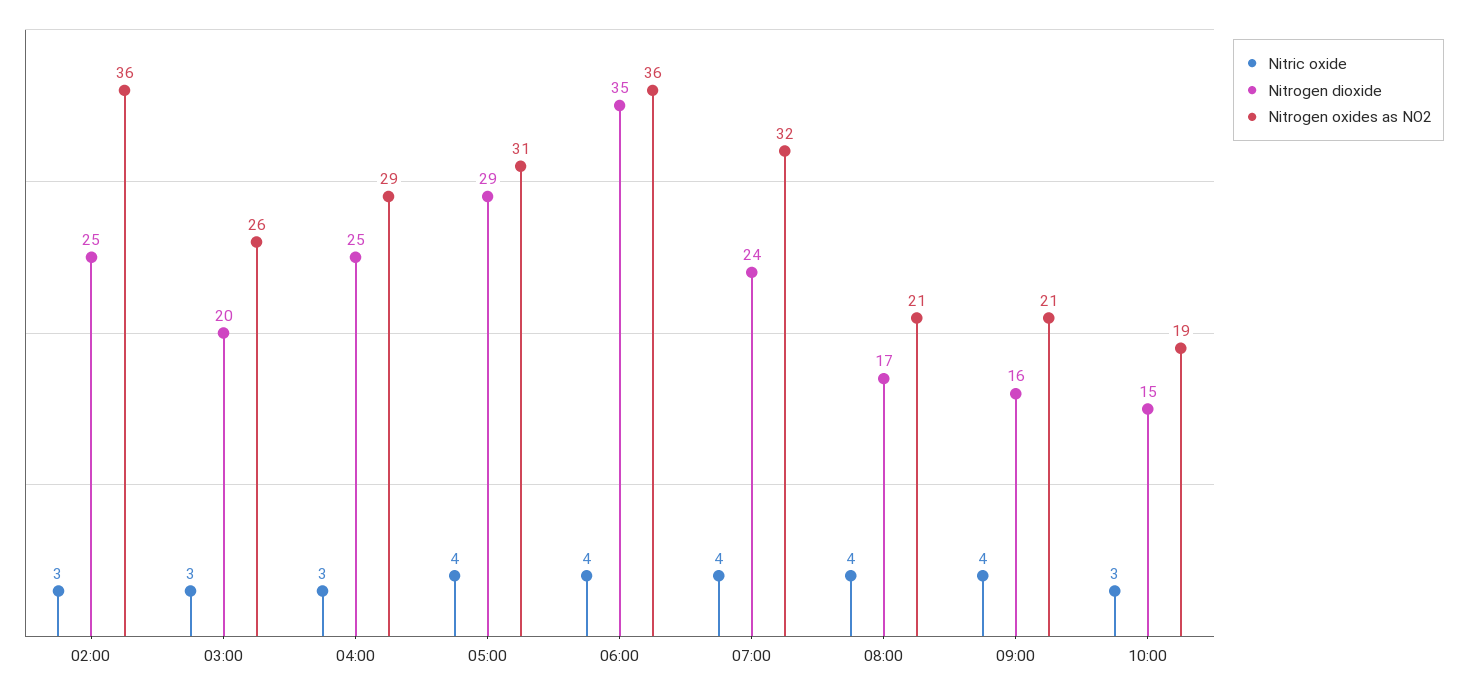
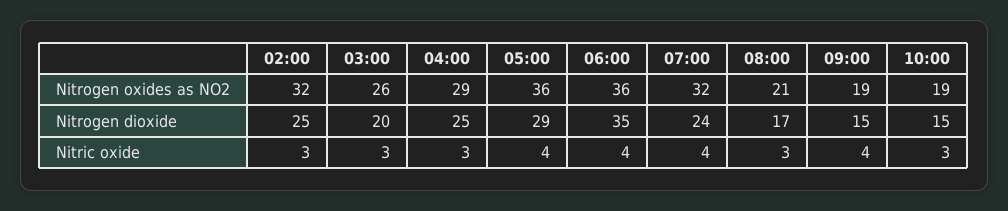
  {
    "Nitric oxide": {
      "02:00": 3,
      "03:00": 3,
      "04:00": 3,
      "05:00": 4,
      "06:00": 4,
      "07:00": 4,
-     "08:00": 4,
+     "08:00": 3,
      "09:00": 4,
      "10:00": 3
    },
    "Nitrogen dioxide": {
      "02:00": 25,
      "03:00": 20,
      "04:00": 25,
      "05:00": 29,
      "06:00": 35,
      "07:00": 24,
      "08:00": 17,
-     "09:00": 16,
+     "09:00": 15,
      "10:00": 15
    },
    "Nitrogen oxides as NO2": {
-     "02:00": 36,
+     "02:00": 32,
      "03:00": 26,
      "04:00": 29,
-     "05:00": 31,
+     "05:00": 36,
      "06:00": 36,
      "07:00": 32,
      "08:00": 21,
-     "09:00": 21,
+     "09:00": 19,
      "10:00": 19
    }
  }

